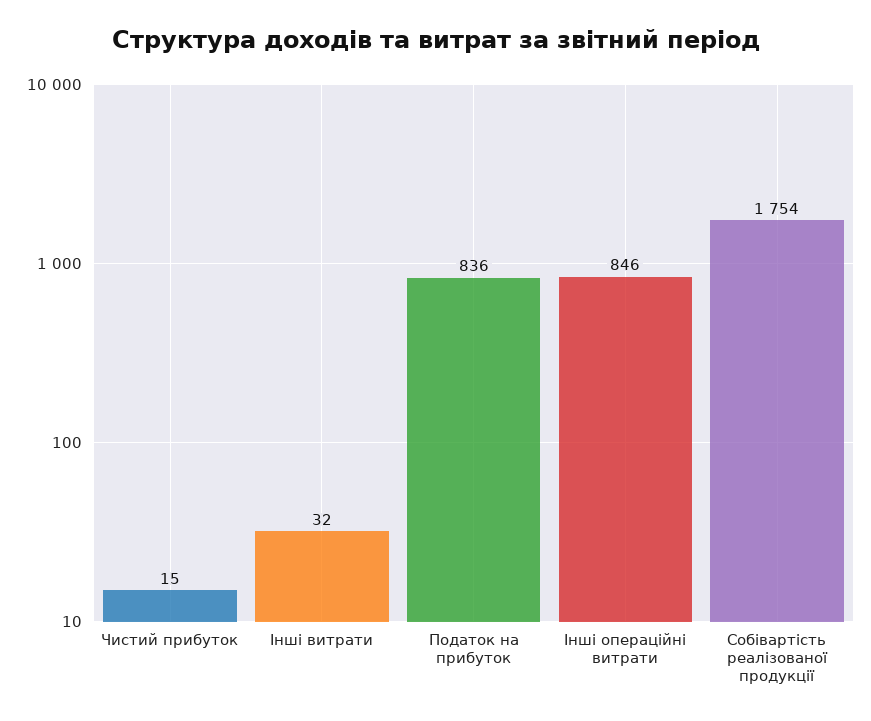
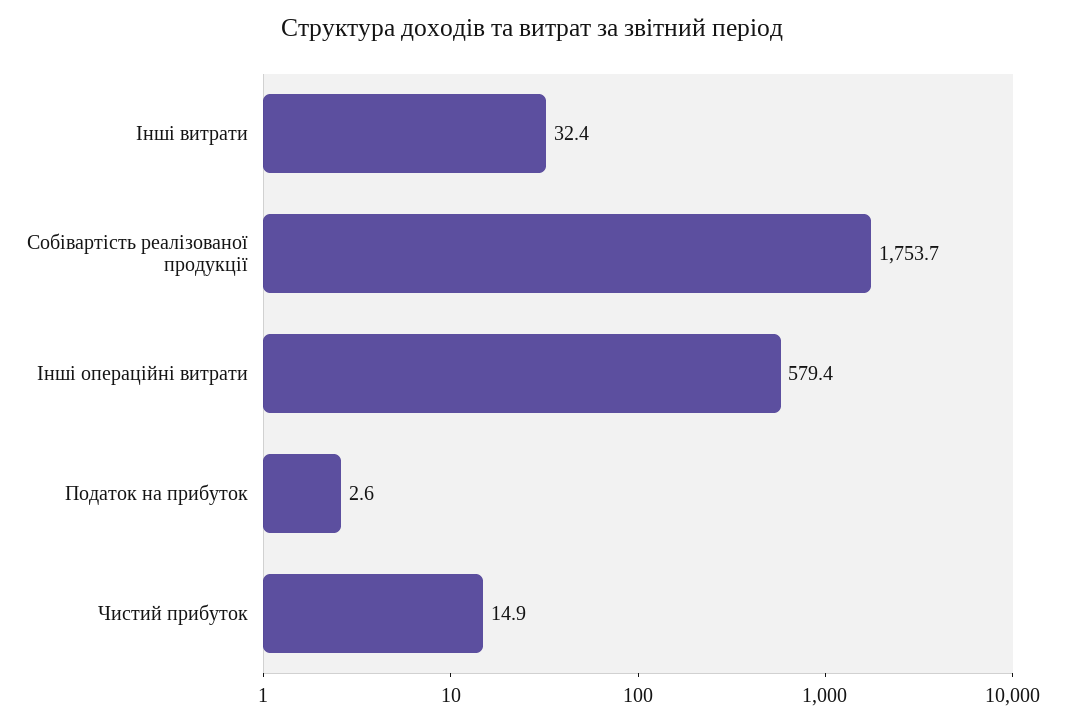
  {
    "Чистий прибуток": 14.9,
    "Інші витрати": 32.4,
-   "Податок на прибуток": 836,
+   "Податок на прибуток": 2.6,
-   "Інші операційні витрати": 846,
+   "Інші операційні витрати": 579.4,
    "Собівартість реалізованої продукції": 1753.7
  }

